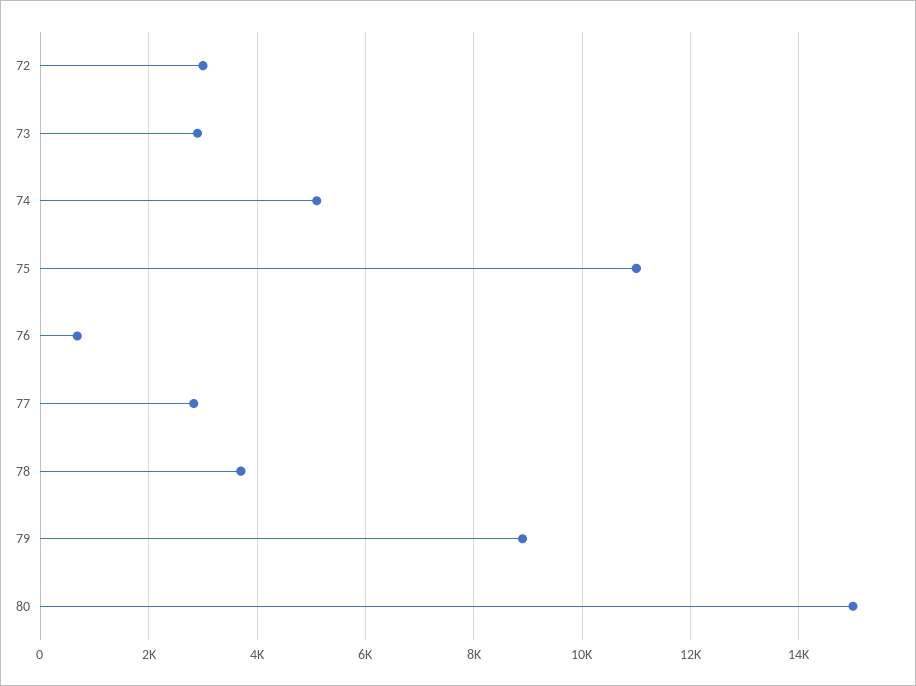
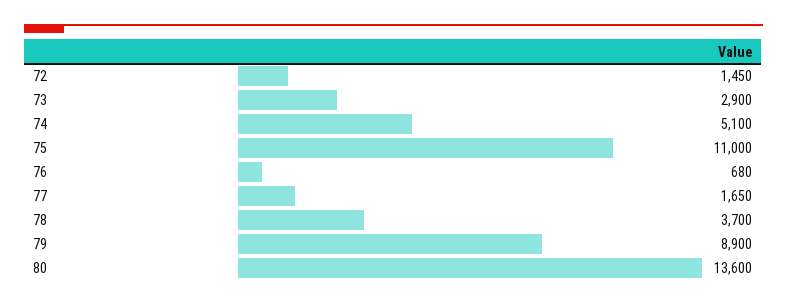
  {
-   "72": 3000,
+   "72": 1450,
    "73": 2900,
    "74": 5100,
    "75": 11000,
    "76": 680,
-   "77": 2800,
+   "77": 1650,
    "78": 3700,
    "79": 8900,
-   "80": 15000
+   "80": 13600
  }

